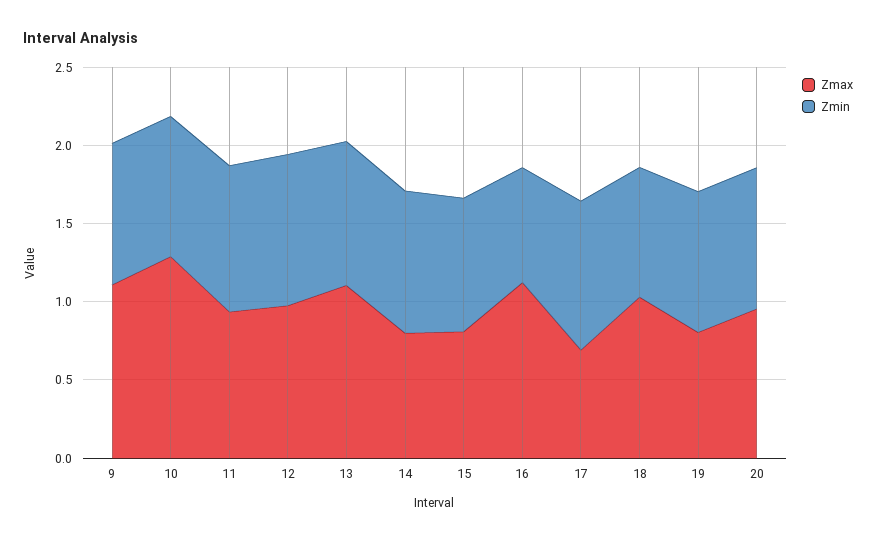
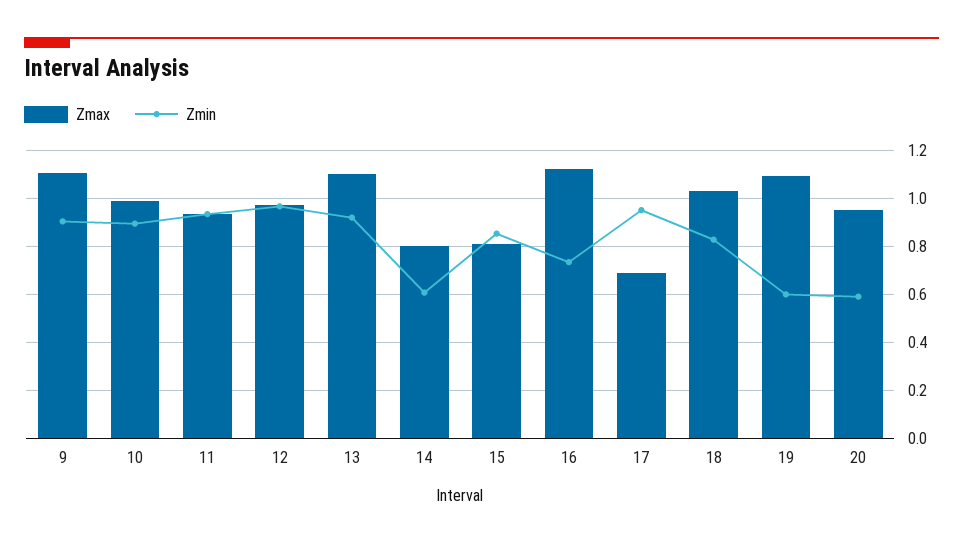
  {
    "Zmax": {
      "9": 1.1,
-     "10": 1.3,
+     "10": 1,
      "11": 0.95,
      "12": 1,
      "13": 1.1,
      "14": 0.8,
      "15": 0.8,
      "16": 1.1,
      "17": 0.7,
      "18": 1.05,
-     "19": 0.8,
+     "19": 1.1,
      "20": 0.95
    },
    "Zmin": {
      "9": 0.9,
      "10": 0.9,
      "11": 0.95,
      "12": 0.95,
      "13": 0.9,
-     "14": 0.9,
+     "14": 0.6,
      "15": 0.85,
      "16": 0.75,
      "17": 0.95,
      "18": 0.85,
-     "19": 0.9,
+     "19": 0.6,
-     "20": 0.9
+     "20": 0.6
    }
  }

